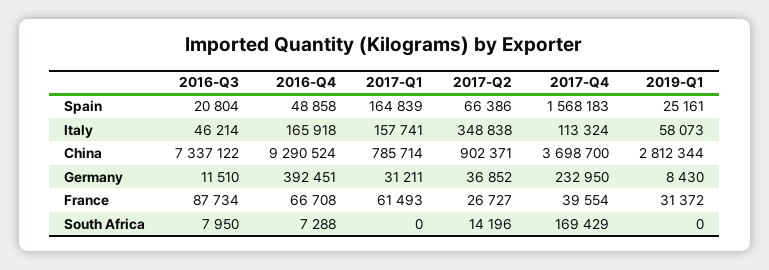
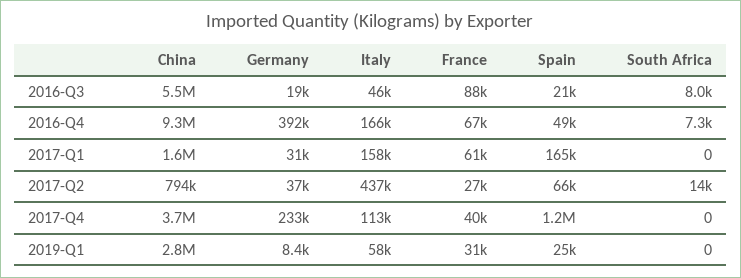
  {
    "2016-Q3": {
      "Spain": 20804,
      "Italy": 46214,
-     "China": 7337122,
+     "China": 5500000,
-     "Germany": 11510,
+     "Germany": 19000,
      "France": 87734,
      "South Africa": 7950
    },
    "2016-Q4": {
      "Spain": 48858,
      "Italy": 165918,
      "China": 9290524,
      "Germany": 392451,
      "France": 66708,
      "South Africa": 7288
    },
    "2017-Q1": {
      "Spain": 164839,
      "Italy": 157741,
-     "China": 785714,
+     "China": 1600000,
      "Germany": 31211,
      "France": 61493,
      "South Africa": 0
    },
    "2017-Q2": {
      "Spain": 66386,
-     "Italy": 348838,
+     "Italy": 437000,
-     "China": 902371,
+     "China": 794000,
      "Germany": 36852,
      "France": 26727,
      "South Africa": 14196
    },
    "2017-Q4": {
-     "Spain": 1568183,
+     "Spain": 1200000,
      "Italy": 113324,
      "China": 3698700,
      "Germany": 232950,
      "France": 39554,
-     "South Africa": 169429
+     "South Africa": 0
    },
    "2019-Q1": {
      "Spain": 25161,
      "Italy": 58073,
      "China": 2812344,
      "Germany": 8430,
      "France": 31372,
      "South Africa": 0
    }
  }

